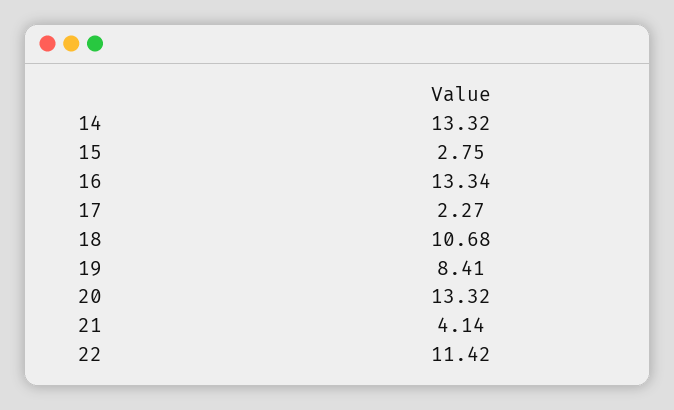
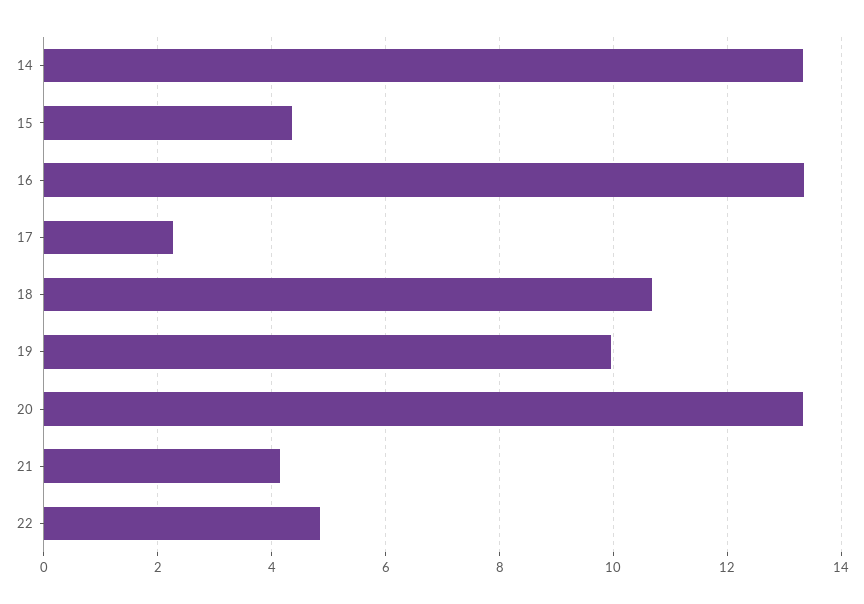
  {
    "14": 13.32,
-   "15": 2.75,
+   "15": 4.4,
    "16": 13.34,
    "17": 2.27,
    "18": 10.68,
-   "19": 8.41,
+   "19": 10,
    "20": 13.32,
    "21": 4.14,
-   "22": 11.42
+   "22": 4.8
  }

